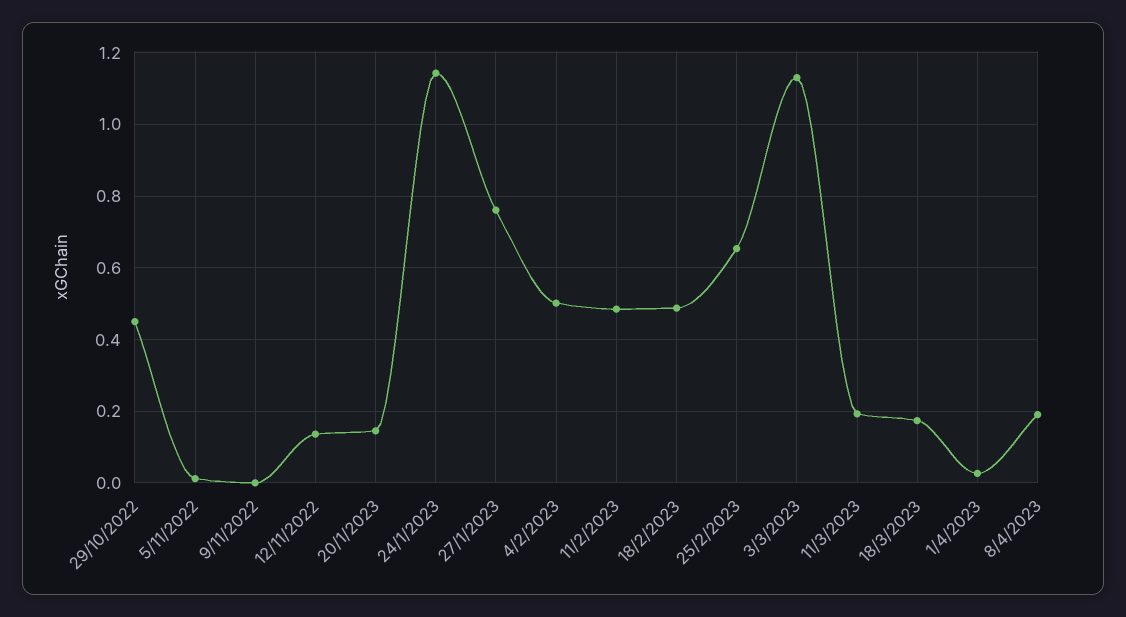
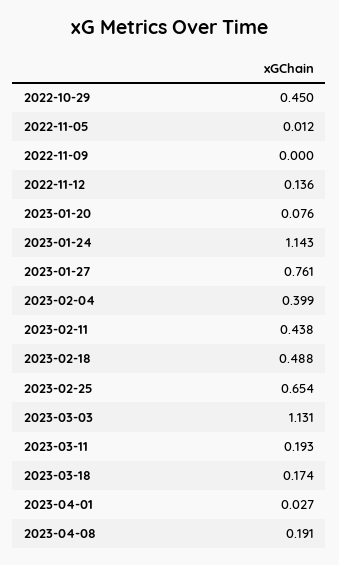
  {
    "29/10/2022": 0.45,
    "5/11/2022": 0.012,
    "9/11/2022": 0,
    "12/11/2022": 0.136,
-   "20/1/2023": 0.14,
+   "20/1/2023": 0.076,
    "24/1/2023": 1.143,
    "27/1/2023": 0.761,
-   "4/2/2023": 0.5,
+   "4/2/2023": 0.399,
-   "11/2/2023": 0.48,
+   "11/2/2023": 0.438,
    "18/2/2023": 0.488,
    "25/2/2023": 0.654,
    "3/3/2023": 1.131,
    "11/3/2023": 0.193,
    "18/3/2023": 0.174,
    "1/4/2023": 0.027,
    "8/4/2023": 0.191
  }

